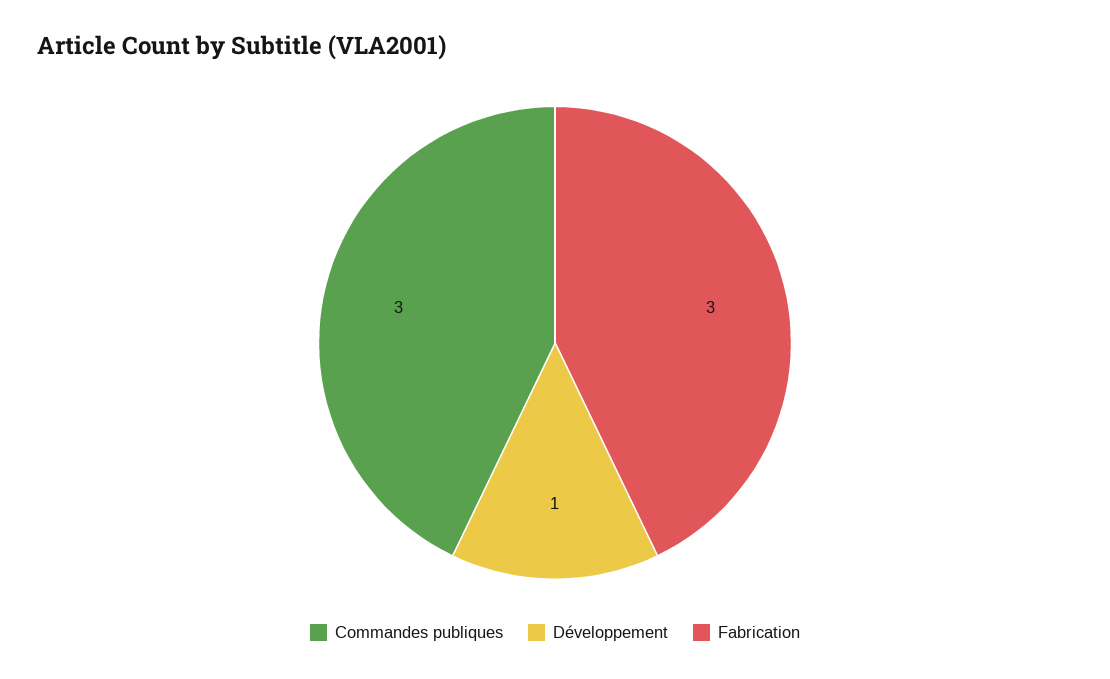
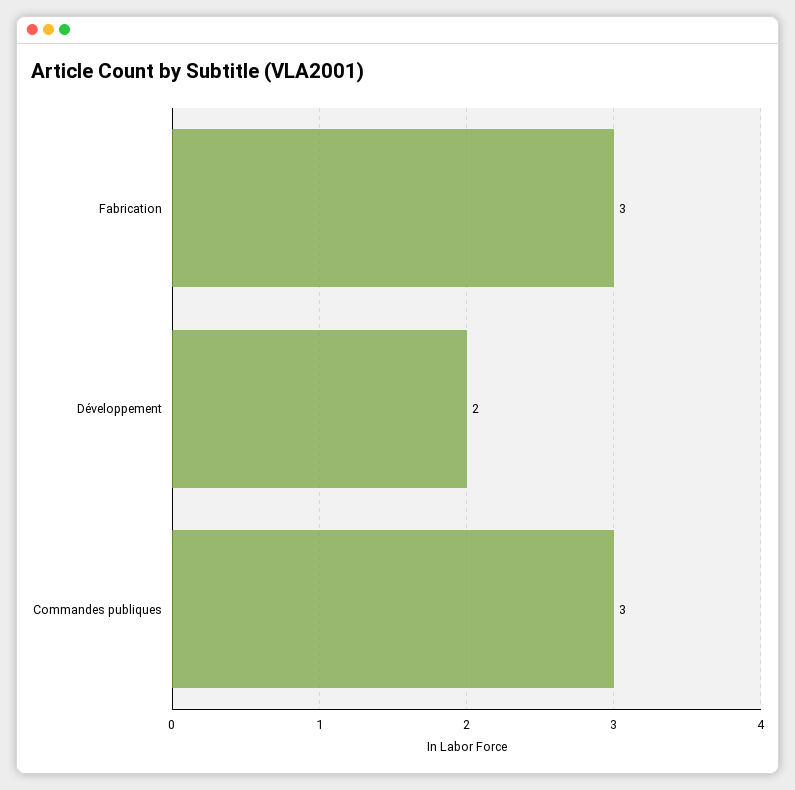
  {
    "Commandes publiques": 3,
-   "Développement": 1,
+   "Développement": 2,
    "Fabrication": 3
  }

